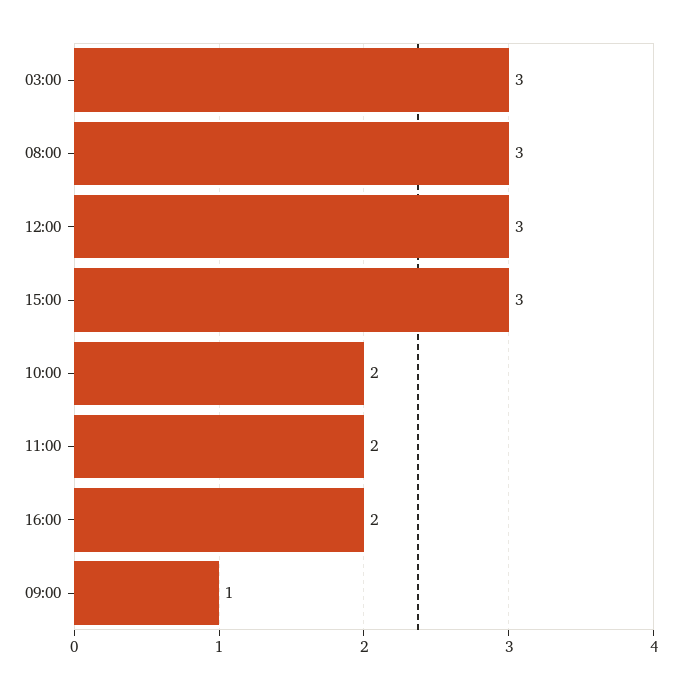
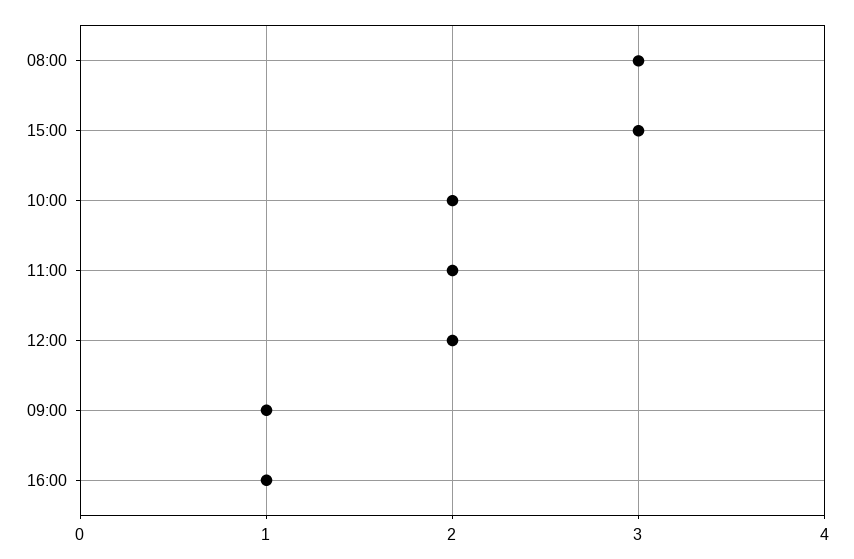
  {
-   "03:00": 3,
    "08:00": 3,
-   "12:00": 3,
+   "12:00": 2,
    "15:00": 3,
    "10:00": 2,
    "11:00": 2,
-   "16:00": 2,
+   "16:00": 1,
    "09:00": 1
  }

